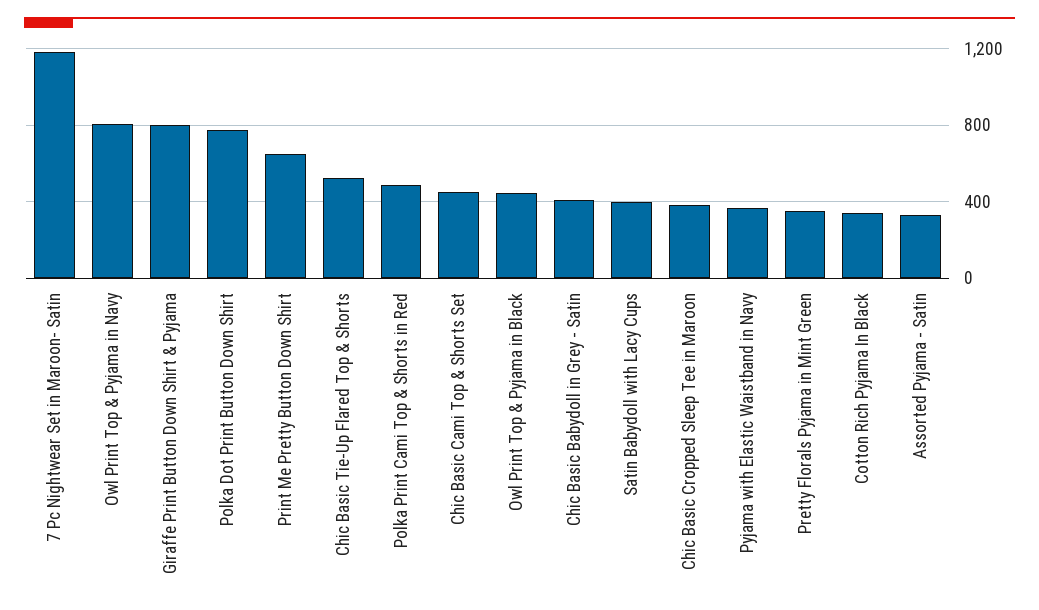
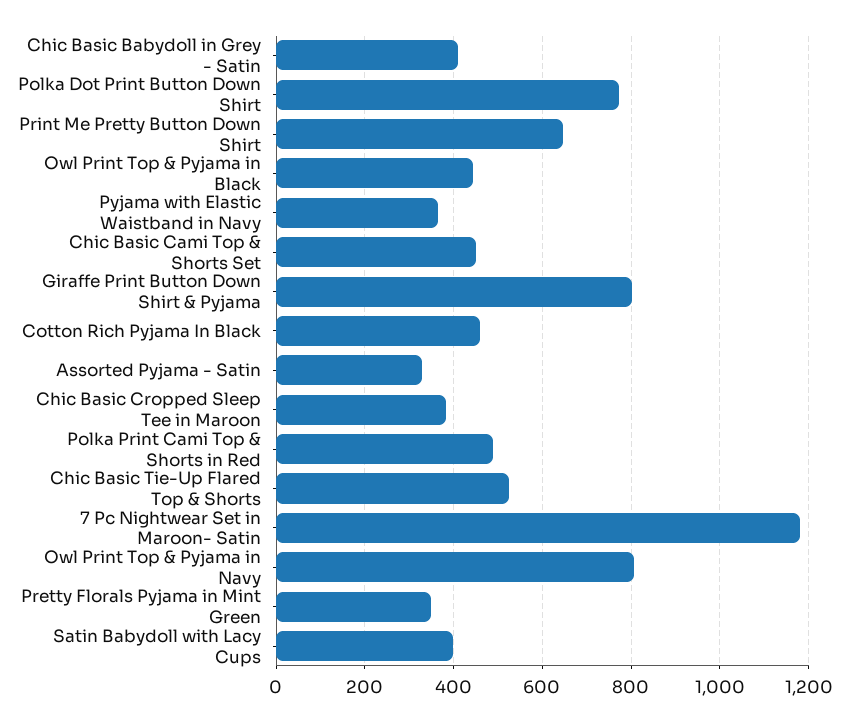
  {
    "7 Pc Nightwear Set in Maroon- Satin": 1180,
    "Owl Print Top & Pyjama in Navy": 800,
    "Giraffe Print Button Down Shirt & Pyjama": 800,
    "Polka Dot Print Button Down Shirt": 780,
    "Print Me Pretty Button Down Shirt": 640,
    "Chic Basic Tie-Up Flared Top & Shorts": 520,
    "Polka Print Cami Top & Shorts in Red": 480,
    "Chic Basic Cami Top & Shorts Set": 460,
    "Owl Print Top & Pyjama in Black": 440,
    "Chic Basic Babydoll in Grey - Satin": 400,
    "Satin Babydoll with Lacy Cups": 400,
    "Chic Basic Cropped Sleep Tee in Maroon": 380,
    "Pyjama with Elastic Waistband in Navy": 360,
    "Pretty Florals Pyjama in Mint Green": 360,
-   "Cotton Rich Pyjama In Black": 350,
+   "Cotton Rich Pyjama In Black": 460,
    "Assorted Pyjama - Satin": 320
  }

